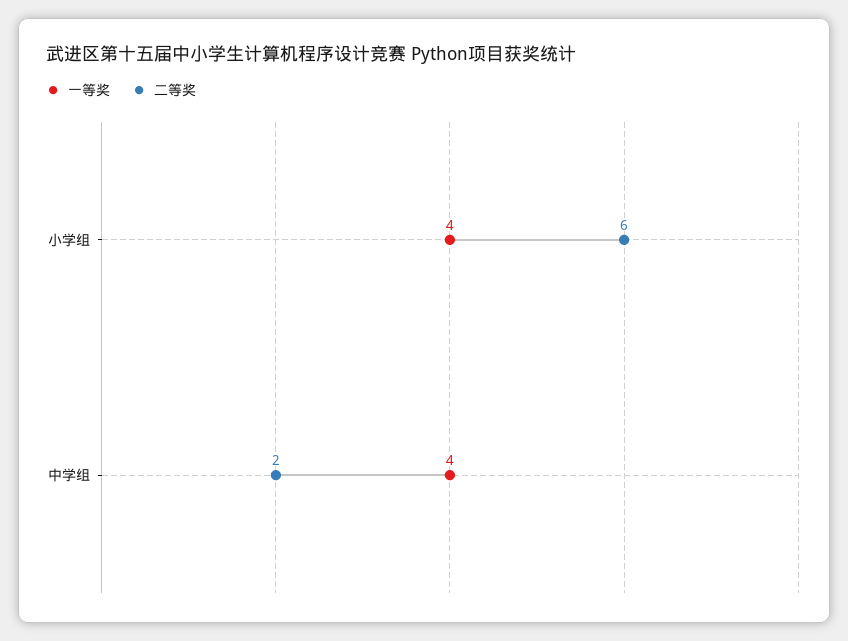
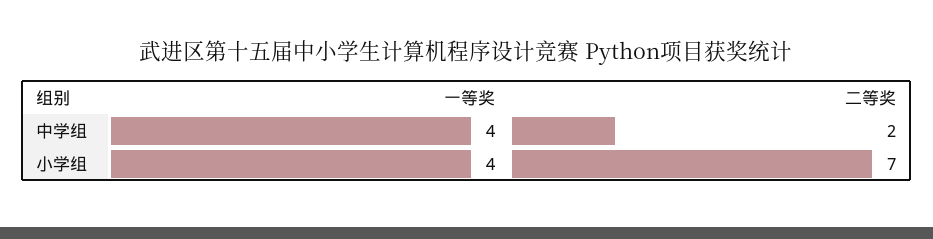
  {
    "一等奖": {
      "小学组": 4,
      "中学组": 4
    },
    "二等奖": {
-     "小学组": 6,
+     "小学组": 7,
      "中学组": 2
    }
  }

